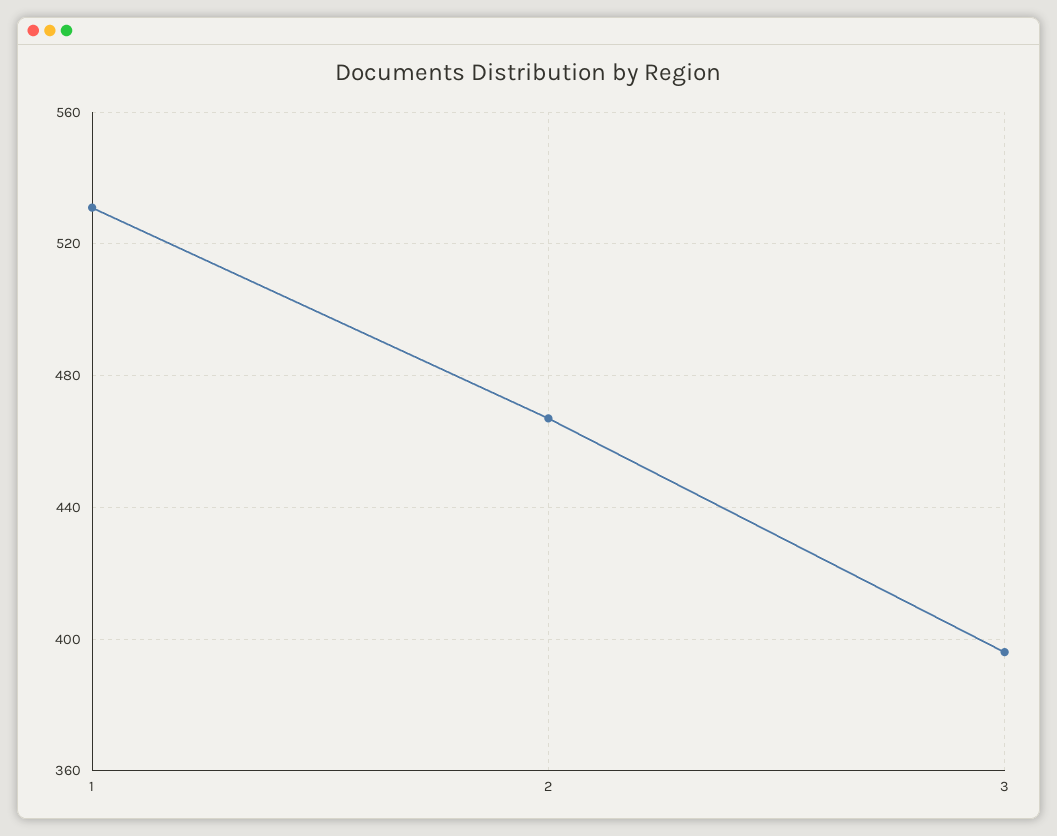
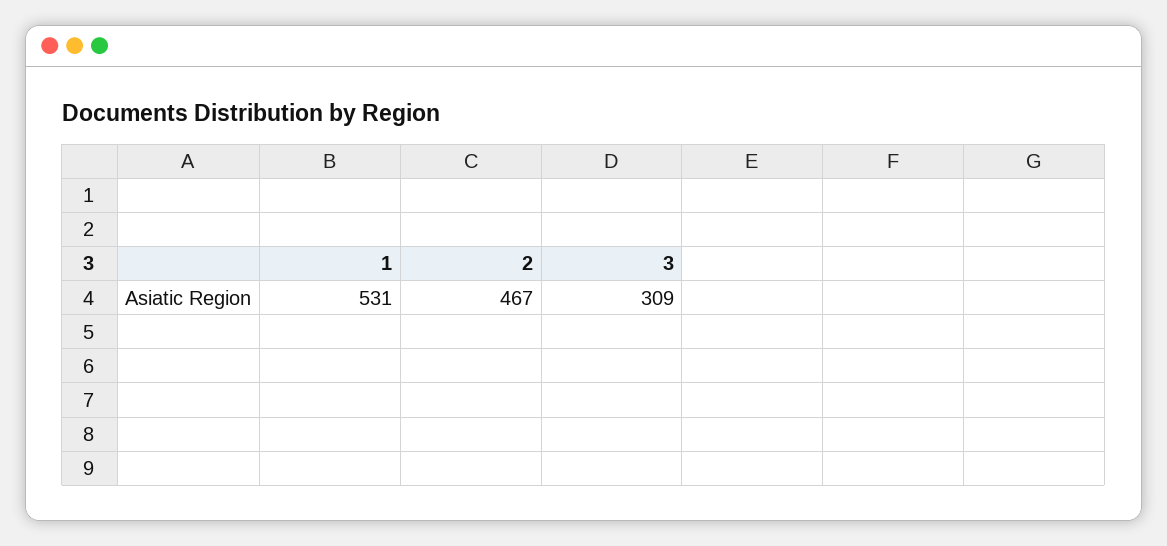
  {
    "1": 531,
    "2": 467,
-   "3": 395
+   "3": 309
  }

